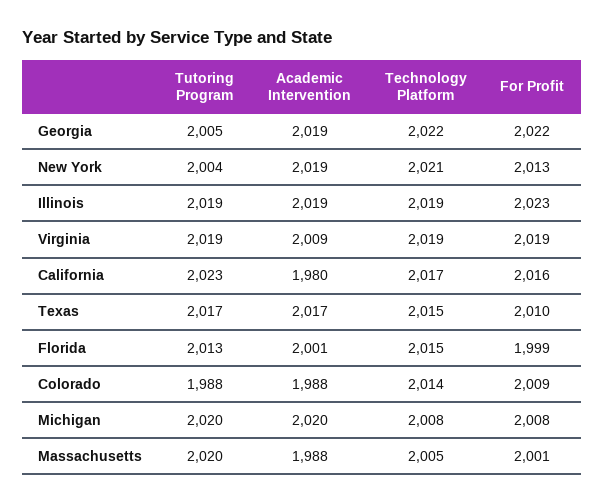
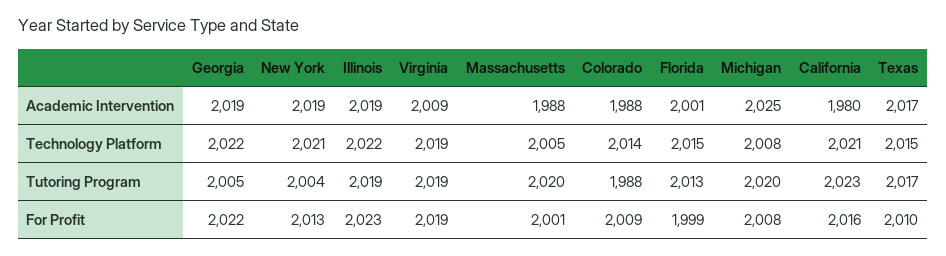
  {
    "Tutoring Program": {
      "Georgia": 2005,
      "New York": 2004,
      "Illinois": 2019,
      "Virginia": 2019,
      "California": 2023,
      "Texas": 2017,
      "Florida": 2013,
      "Colorado": 1988,
      "Michigan": 2020,
      "Massachusetts": 2020
    },
    "Academic Intervention": {
      "Georgia": 2019,
      "New York": 2019,
      "Illinois": 2019,
      "Virginia": 2009,
      "California": 1980,
      "Texas": 2017,
      "Florida": 2001,
      "Colorado": 1988,
-     "Michigan": 2020,
+     "Michigan": 2025,
      "Massachusetts": 1988
    },
    "Technology Platform": {
      "Georgia": 2022,
      "New York": 2021,
-     "Illinois": 2019,
+     "Illinois": 2022,
      "Virginia": 2019,
-     "California": 2017,
+     "California": 2021,
      "Texas": 2015,
      "Florida": 2015,
      "Colorado": 2014,
      "Michigan": 2008,
      "Massachusetts": 2005
    },
    "For Profit": {
      "Georgia": 2022,
      "New York": 2013,
      "Illinois": 2023,
      "Virginia": 2019,
      "California": 2016,
      "Texas": 2010,
      "Florida": 1999,
      "Colorado": 2009,
      "Michigan": 2008,
      "Massachusetts": 2001
    }
  }

